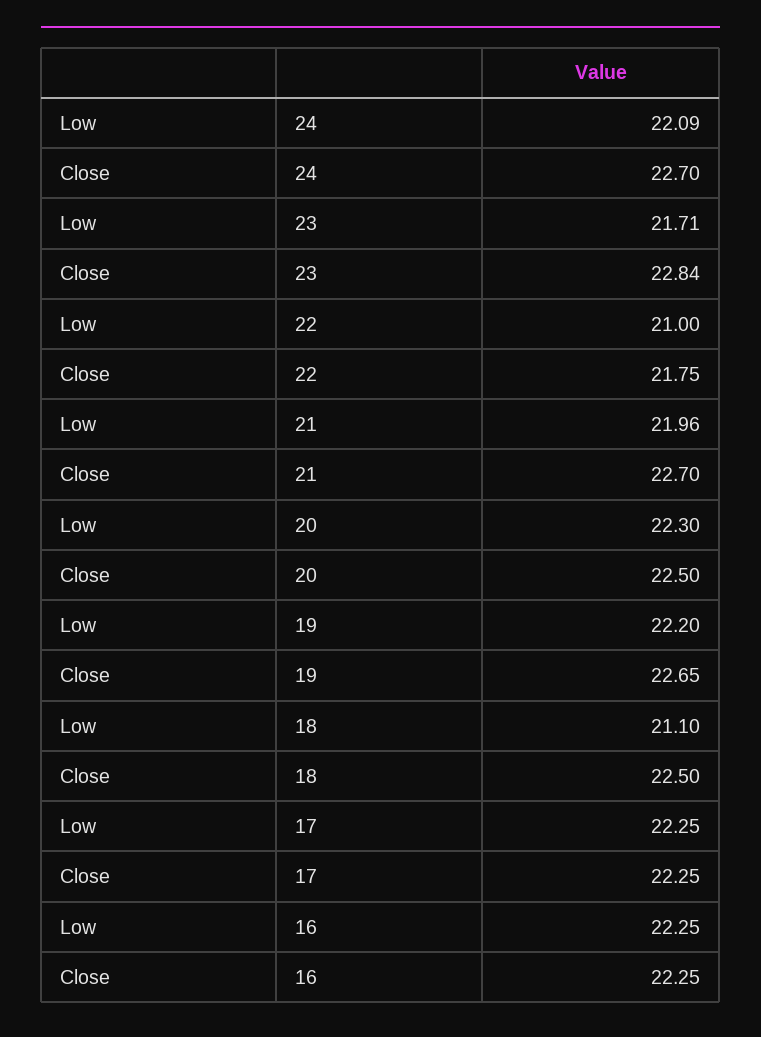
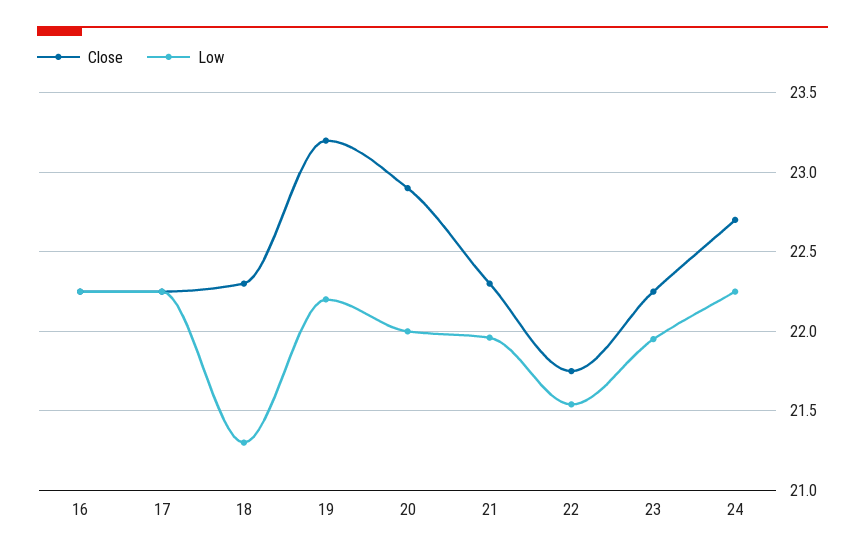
  {
    "Low": {
-     "24": 22.09,
+     "24": 22.25,
-     "23": 21.71,
+     "23": 21.95,
-     "22": 21,
+     "22": 21.55,
      "21": 21.96,
-     "20": 22.3,
+     "20": 22,
      "19": 22.2,
-     "18": 21.1,
+     "18": 21.3,
      "17": 22.25,
      "16": 22.25
    },
    "Close": {
      "24": 22.7,
-     "23": 22.84,
+     "23": 22.25,
      "22": 21.75,
-     "21": 22.7,
+     "21": 22.3,
-     "20": 22.5,
+     "20": 22.9,
-     "19": 22.65,
+     "19": 23.2,
-     "18": 22.5,
+     "18": 22.3,
      "17": 22.25,
      "16": 22.25
    }
  }

